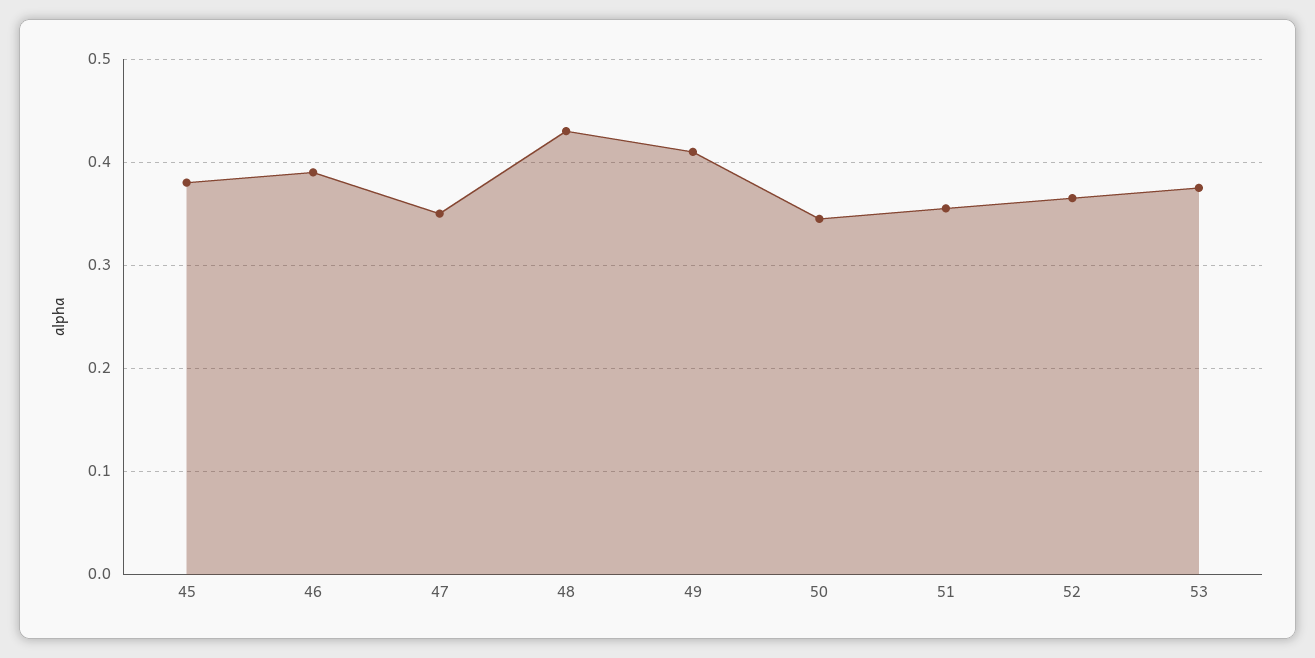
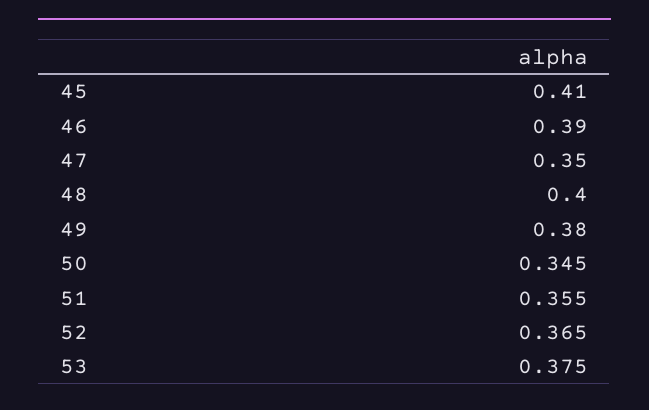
  {
-   "45": 0.38,
+   "45": 0.41,
    "46": 0.39,
    "47": 0.35,
-   "48": 0.43,
+   "48": 0.4,
-   "49": 0.41,
+   "49": 0.38,
    "50": 0.345,
    "51": 0.355,
    "52": 0.365,
    "53": 0.375
  }

